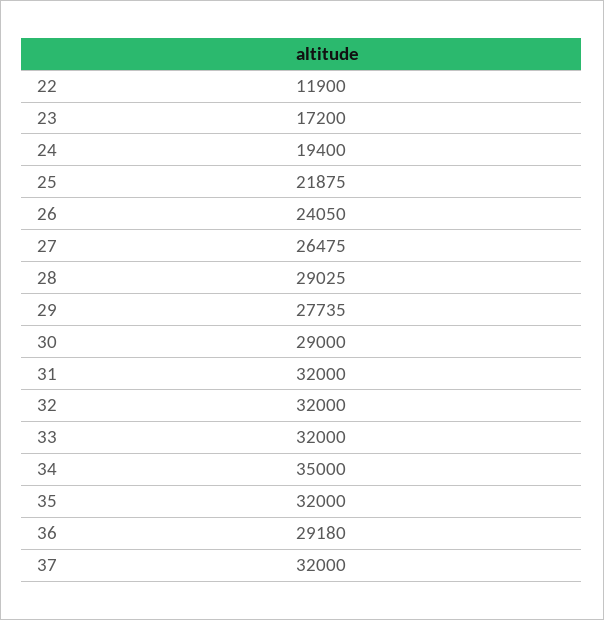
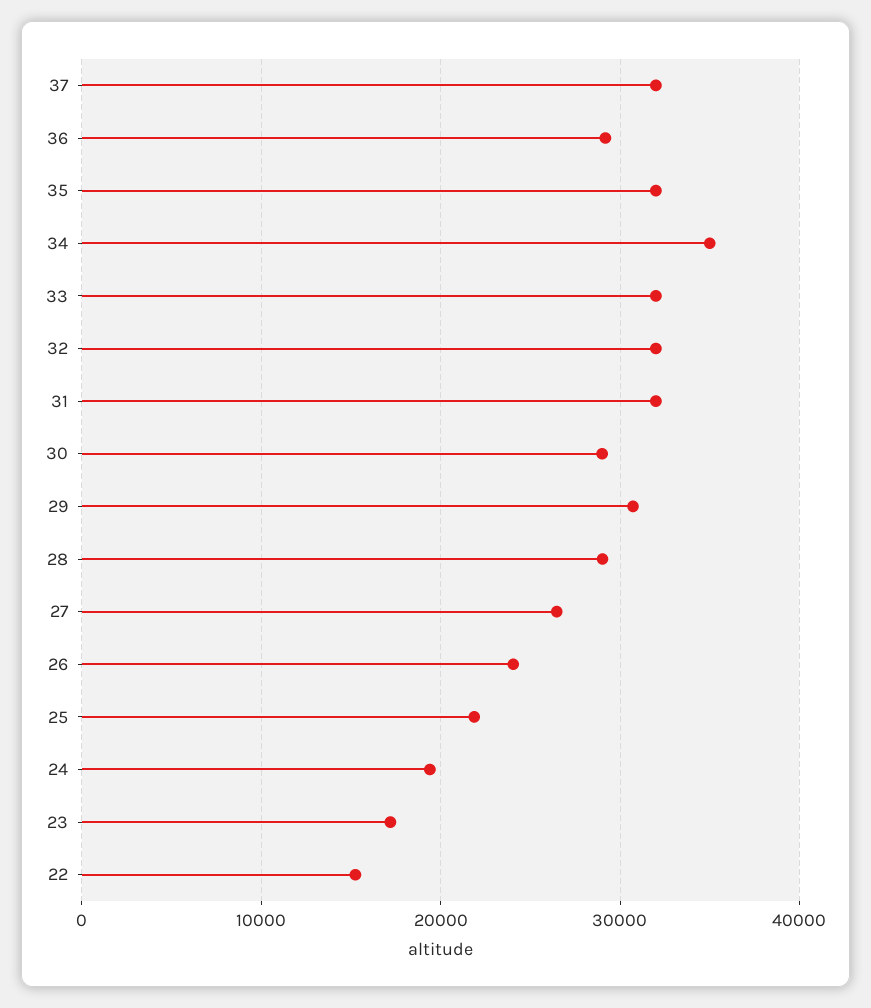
  {
-   "22": 11900,
+   "22": 15000,
    "23": 17200,
    "24": 19400,
    "25": 21875,
    "26": 24050,
    "27": 26475,
    "28": 29025,
-   "29": 27735,
+   "29": 31000,
    "30": 29000,
    "31": 32000,
    "32": 32000,
    "33": 32000,
    "34": 35000,
    "35": 32000,
    "36": 29180,
    "37": 32000
  }

